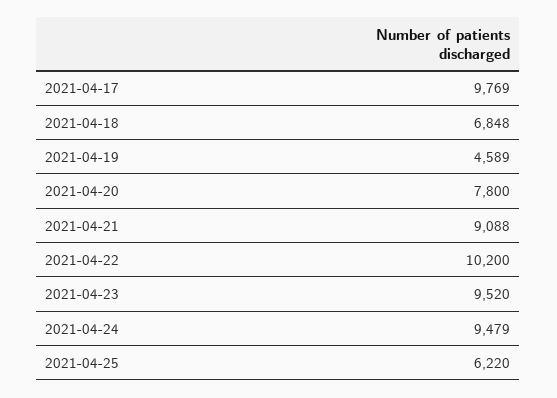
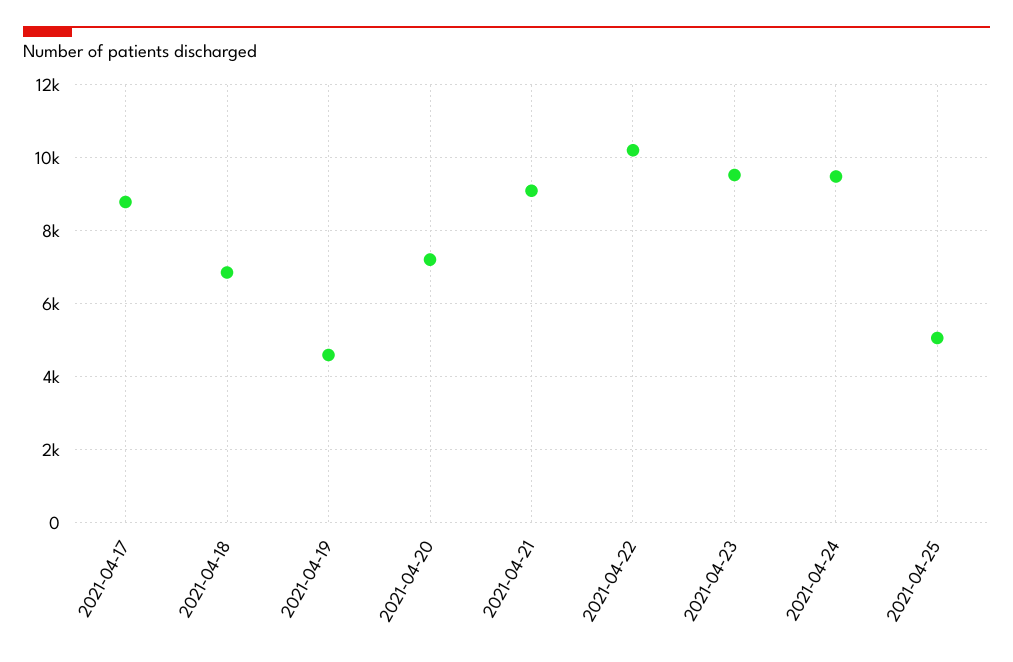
  {
-   "2021-04-17": 9769,
+   "2021-04-17": 8800,
    "2021-04-18": 6848,
    "2021-04-19": 4589,
-   "2021-04-20": 7800,
+   "2021-04-20": 7200,
    "2021-04-21": 9088,
    "2021-04-22": 10200,
    "2021-04-23": 9520,
    "2021-04-24": 9479,
-   "2021-04-25": 6220
+   "2021-04-25": 5000
  }

